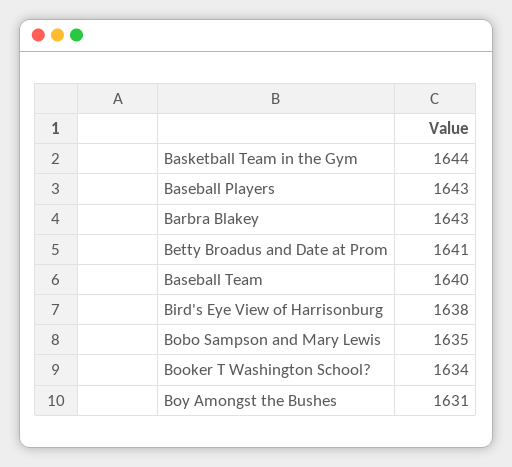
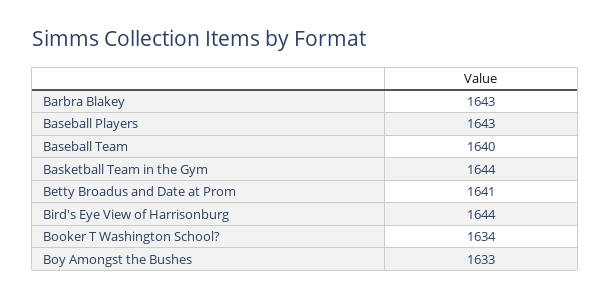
  {
    "Basketball Team in the Gym": 1644,
    "Baseball Players": 1643,
    "Barbra Blakey": 1643,
    "Betty Broadus and Date at Prom": 1641,
    "Baseball Team": 1640,
-   "Bird's Eye View of Harrisonburg": 1638,
+   "Bird's Eye View of Harrisonburg": 1644,
-   "Bobo Sampson and Mary Lewis": 1635,
    "Booker T Washington School?": 1634,
-   "Boy Amongst the Bushes": 1631
+   "Boy Amongst the Bushes": 1633
  }

